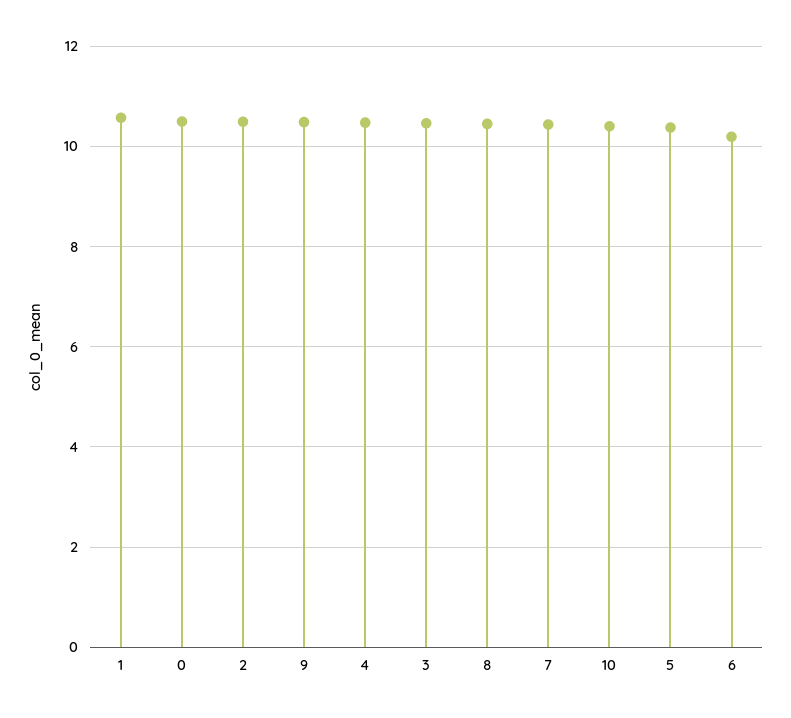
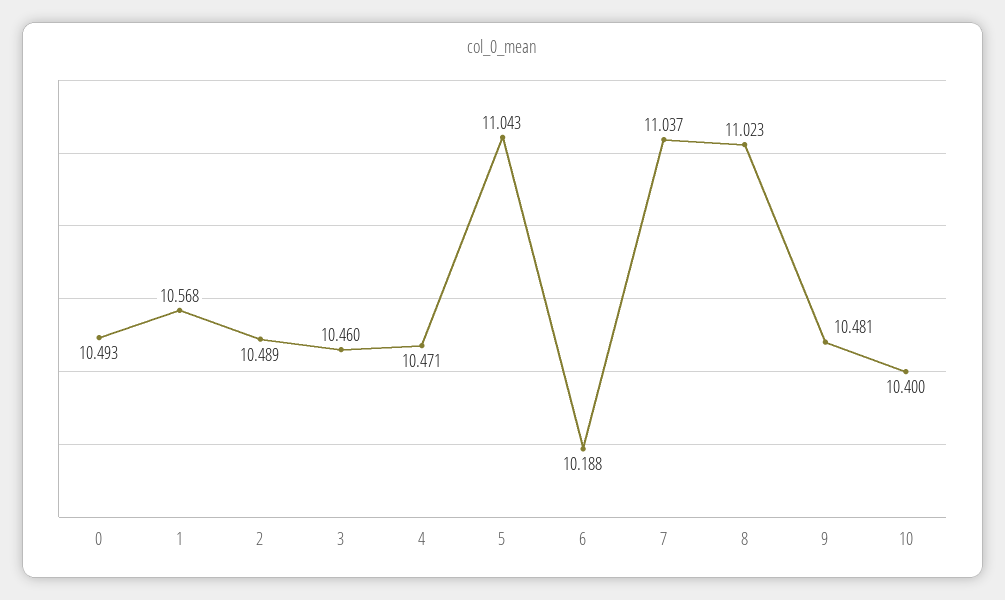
  {
    "1": 10.568,
    "0": 10.493,
    "2": 10.489,
    "9": 10.481,
    "4": 10.471,
    "3": 10.46,
-   "8": 10.4,
+   "8": 11.023,
-   "7": 10.4,
+   "7": 11.037,
    "10": 10.4,
-   "5": 10.4,
+   "5": 11.043,
    "6": 10.188
  }

